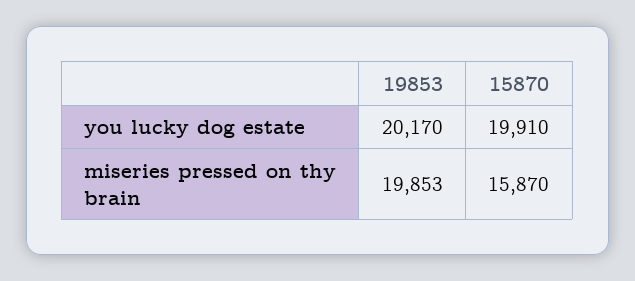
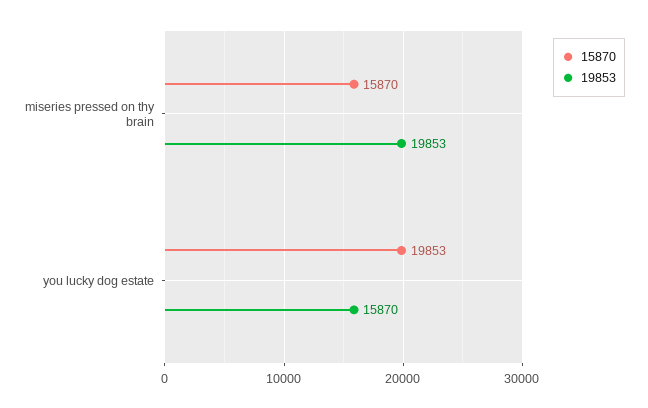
  {
    "19853": {
-     "you lucky dog estate": 20170,
+     "you lucky dog estate": 15870,
      "miseries pressed on thy brain": 19853
    },
    "15870": {
-     "you lucky dog estate": 19910,
+     "you lucky dog estate": 19853,
      "miseries pressed on thy brain": 15870
    }
  }

